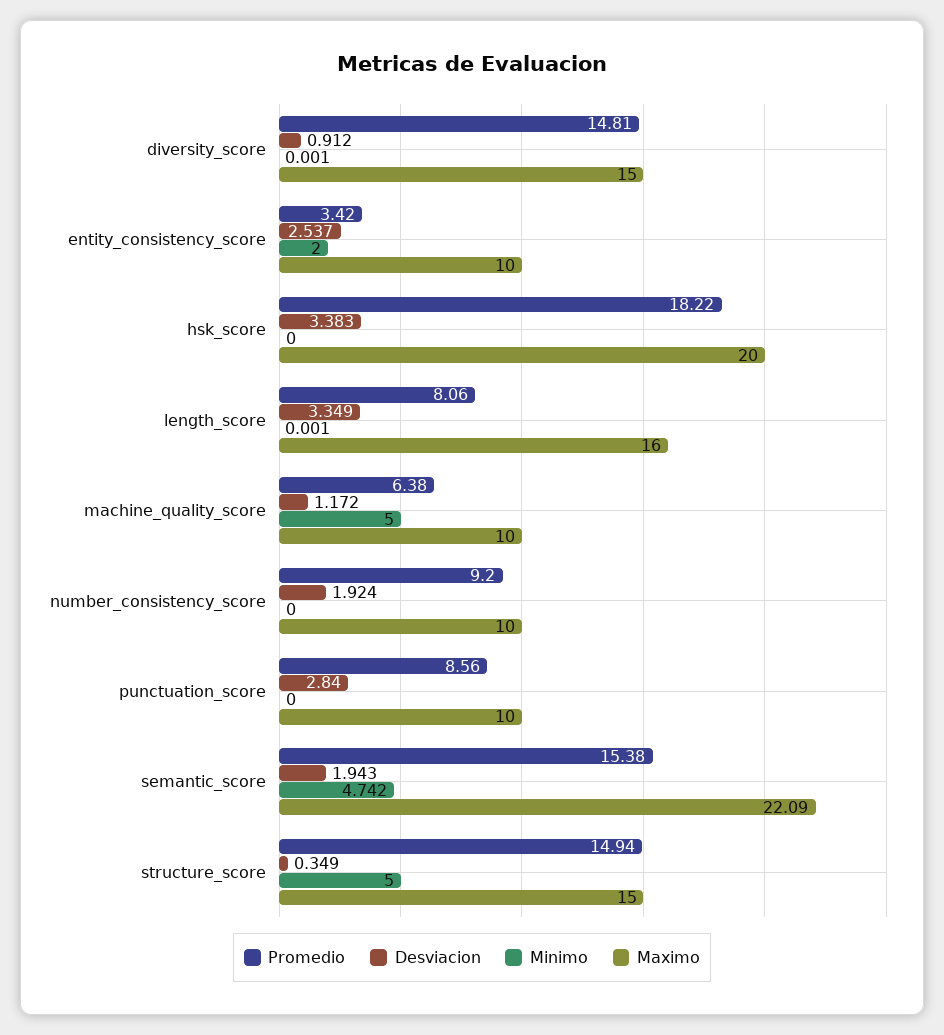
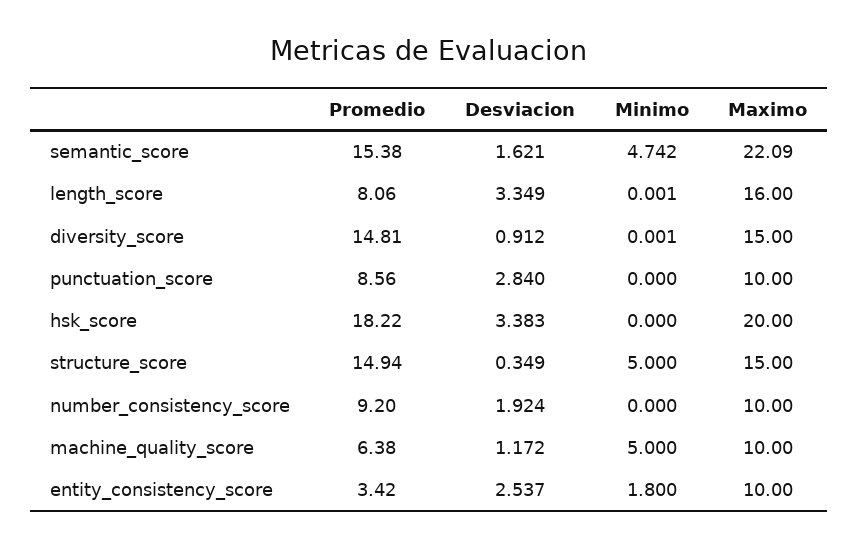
  {
    "Promedio": {
      "diversity_score": 14.81,
      "entity_consistency_score": 3.42,
      "hsk_score": 18.22,
      "length_score": 8.06,
      "machine_quality_score": 6.38,
      "number_consistency_score": 9.2,
      "punctuation_score": 8.56,
      "semantic_score": 15.38,
      "structure_score": 14.94
    },
    "Desviacion": {
      "diversity_score": 0.912,
      "entity_consistency_score": 2.537,
      "hsk_score": 3.383,
      "length_score": 3.349,
      "machine_quality_score": 1.172,
      "number_consistency_score": 1.924,
      "punctuation_score": 2.84,
-     "semantic_score": 1.943,
+     "semantic_score": 1.621,
      "structure_score": 0.349
    },
    "Minimo": {
      "diversity_score": 0.001,
-     "entity_consistency_score": 2,
+     "entity_consistency_score": 1.8,
      "hsk_score": 0,
      "length_score": 0.001,
      "machine_quality_score": 5,
      "number_consistency_score": 0,
      "punctuation_score": 0,
      "semantic_score": 4.742,
      "structure_score": 5
    },
    "Maximo": {
      "diversity_score": 15,
      "entity_consistency_score": 10,
      "hsk_score": 20,
      "length_score": 16,
      "machine_quality_score": 10,
      "number_consistency_score": 10,
      "punctuation_score": 10,
      "semantic_score": 22.09,
      "structure_score": 15
    }
  }

